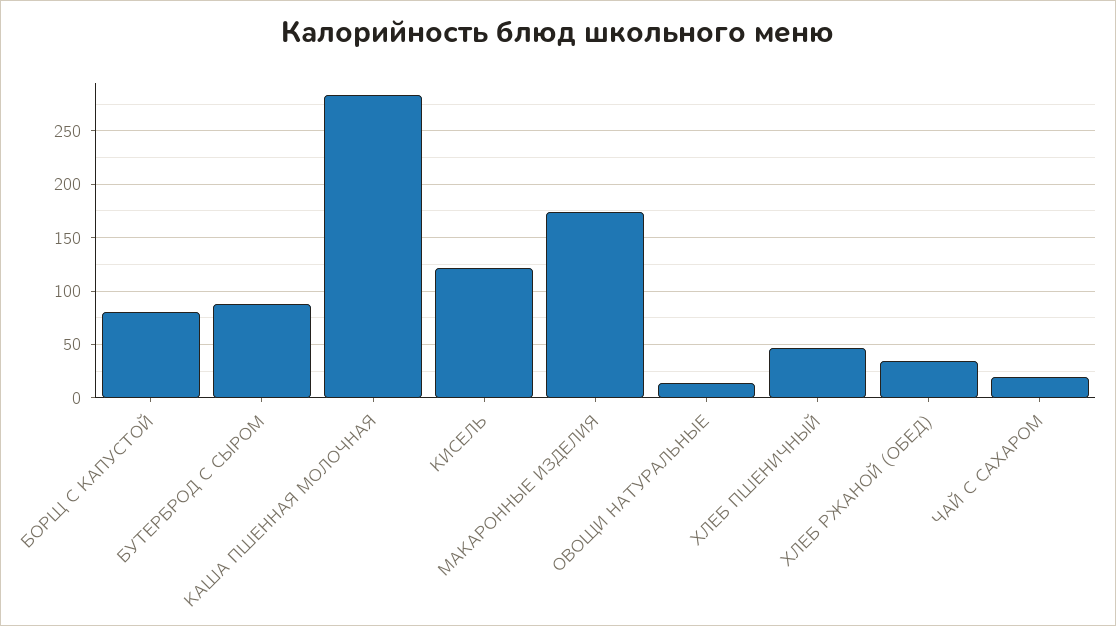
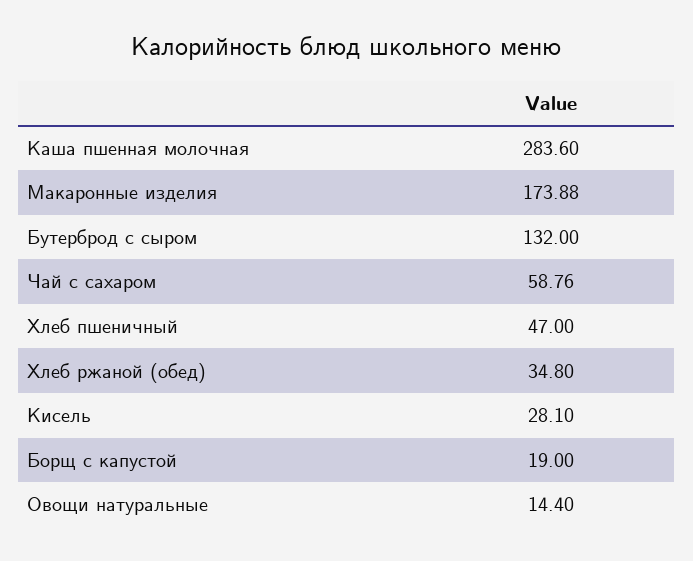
  {
-   "БОРЩ С КАПУСТОЙ": 80,
+   "БОРЩ С КАПУСТОЙ": 19,
-   "БУТЕРБРОД С СЫРОМ": 90,
+   "БУТЕРБРОД С СЫРОМ": 132,
    "КАША ПШЕННАЯ МОЛОЧНАЯ": 283.6,
-   "КИСЕЛЬ": 120,
+   "КИСЕЛЬ": 28.1,
    "МАКАРОННЫЕ ИЗДЕЛИЯ": 173.88,
    "ОВОЩИ НАТУРАЛЬНЫЕ": 14.4,
    "ХЛЕБ ПШЕНИЧНЫЙ": 47,
    "ХЛЕБ РЖАНОЙ (ОБЕД)": 34.8,
-   "ЧАЙ С САХАРОМ": 20
+   "ЧАЙ С САХАРОМ": 58.76
  }

